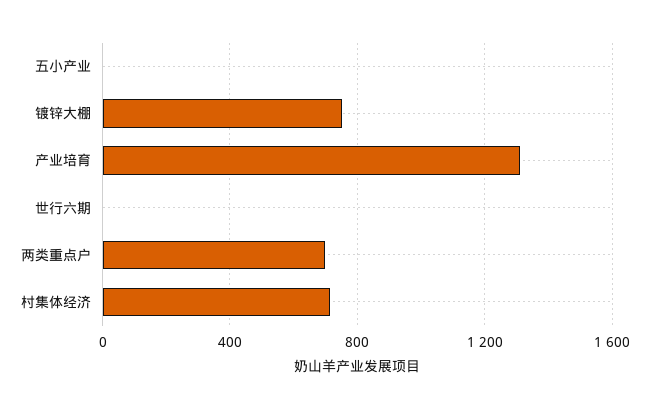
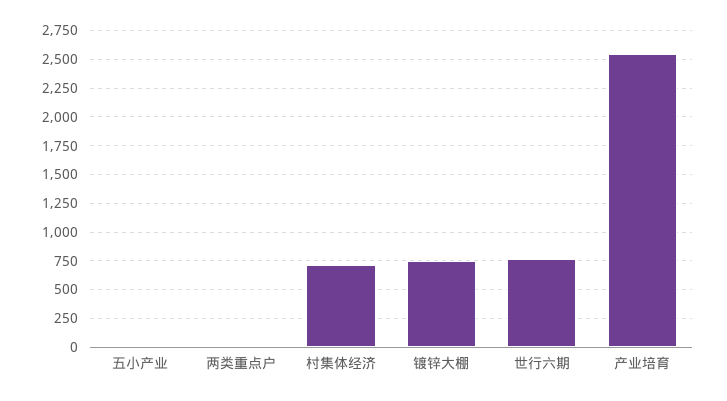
  {
    "五小产业": 0,
    "镀锌大棚": 750,
-   "产业培育": 1300,
+   "产业培育": 2500,
-   "世行六期": 0,
+   "世行六期": 750,
-   "两类重点户": 700,
+   "两类重点户": 0,
    "村集体经济": 700
  }

